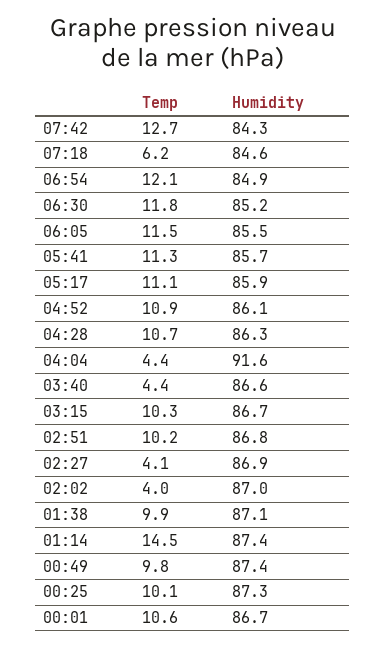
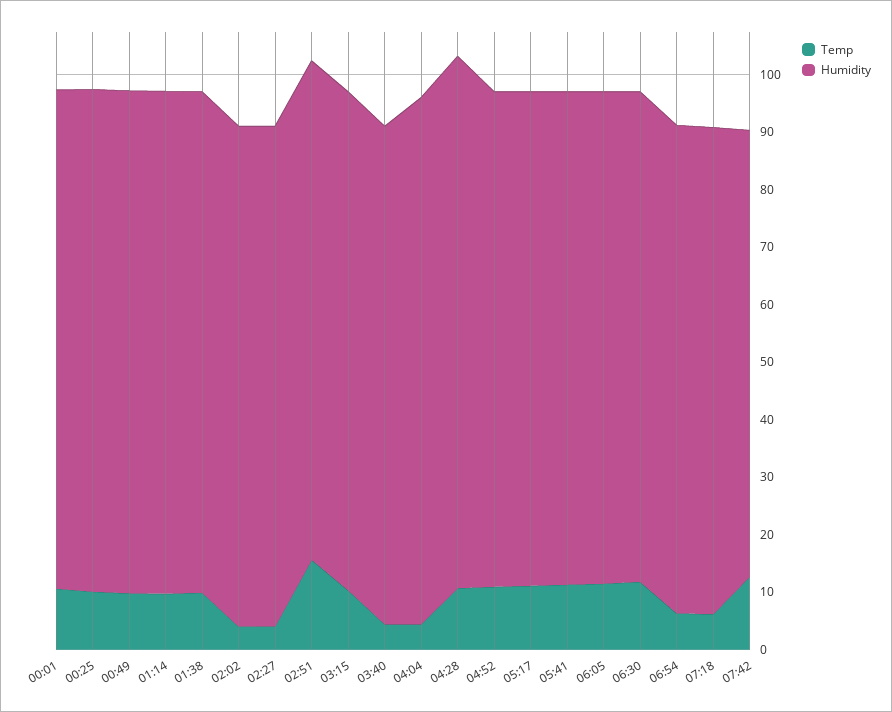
  {
    "Temp": {
      "07:42": 12.7,
      "07:18": 6.2,
-     "06:54": 12.1,
+     "06:54": 6,
      "06:30": 11.8,
      "06:05": 11.5,
      "05:41": 11.3,
      "05:17": 11.1,
      "04:52": 10.9,
      "04:28": 10.7,
      "04:04": 4.4,
      "03:40": 4.4,
      "03:15": 10.3,
-     "02:51": 10.2,
+     "02:51": 16,
      "02:27": 4.1,
      "02:02": 4,
      "01:38": 9.9,
-     "01:14": 14.5,
+     "01:14": 10,
      "00:49": 9.8,
      "00:25": 10.1,
      "00:01": 10.6
    },
    "Humidity": {
-     "07:42": 84.3,
+     "07:42": 78,
      "07:18": 84.6,
      "06:54": 84.9,
      "06:30": 85.2,
      "06:05": 85.5,
      "05:41": 85.7,
      "05:17": 85.9,
      "04:52": 86.1,
-     "04:28": 86.3,
+     "04:28": 92,
      "04:04": 91.6,
      "03:40": 86.6,
      "03:15": 86.7,
      "02:51": 86.8,
      "02:27": 86.9,
      "02:02": 87,
      "01:38": 87.1,
      "01:14": 87.4,
      "00:49": 87.4,
      "00:25": 87.3,
      "00:01": 86.7
    }
  }

